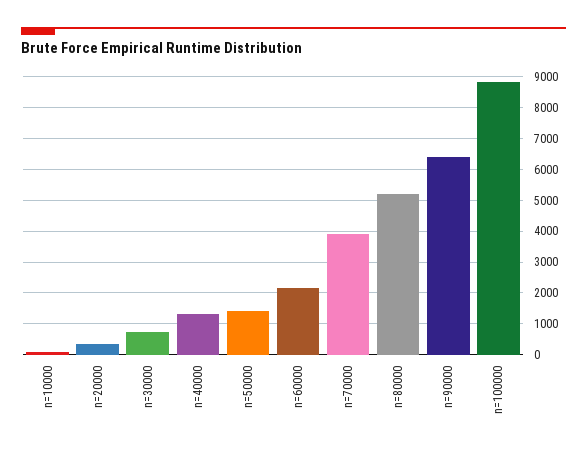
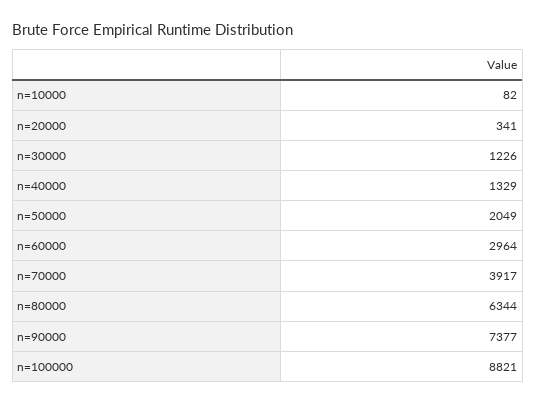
  {
    "n=10000": 82,
    "n=20000": 341,
-   "n=30000": 800,
+   "n=30000": 1226,
    "n=40000": 1329,
-   "n=50000": 1400,
+   "n=50000": 2049,
-   "n=60000": 2200,
+   "n=60000": 2964,
    "n=70000": 3917,
-   "n=80000": 5200,
+   "n=80000": 6344,
-   "n=90000": 6400,
+   "n=90000": 7377,
    "n=100000": 8821
  }

